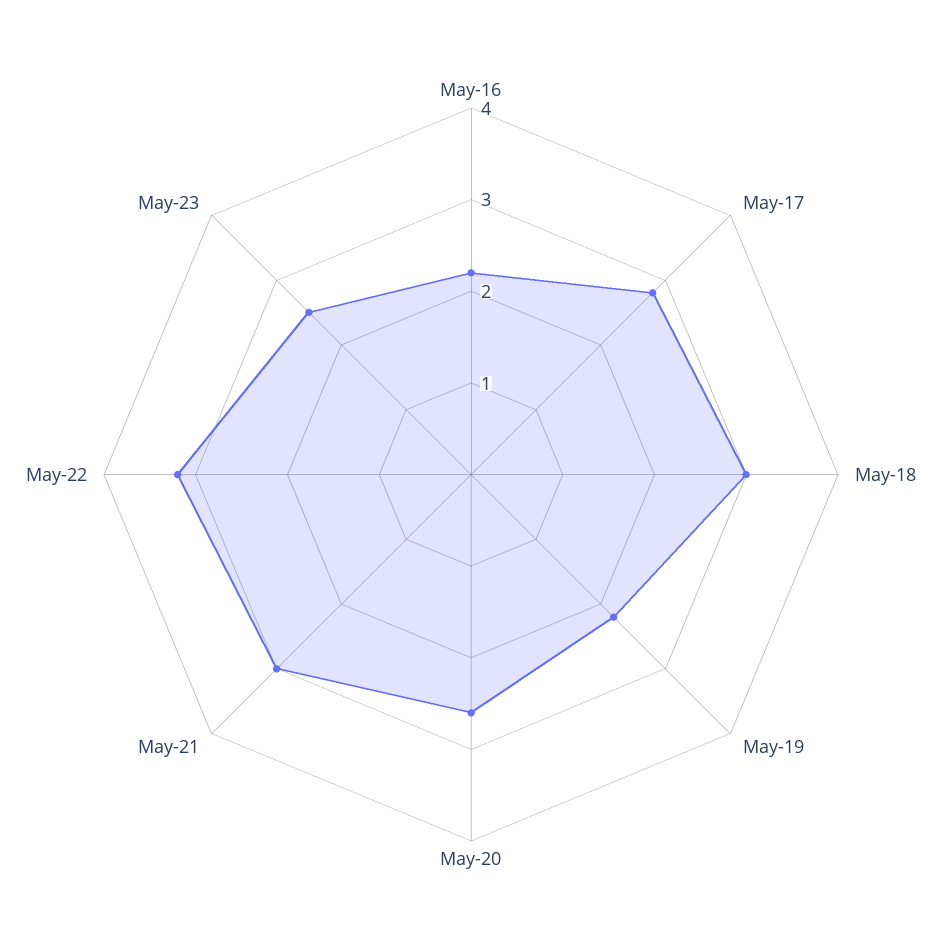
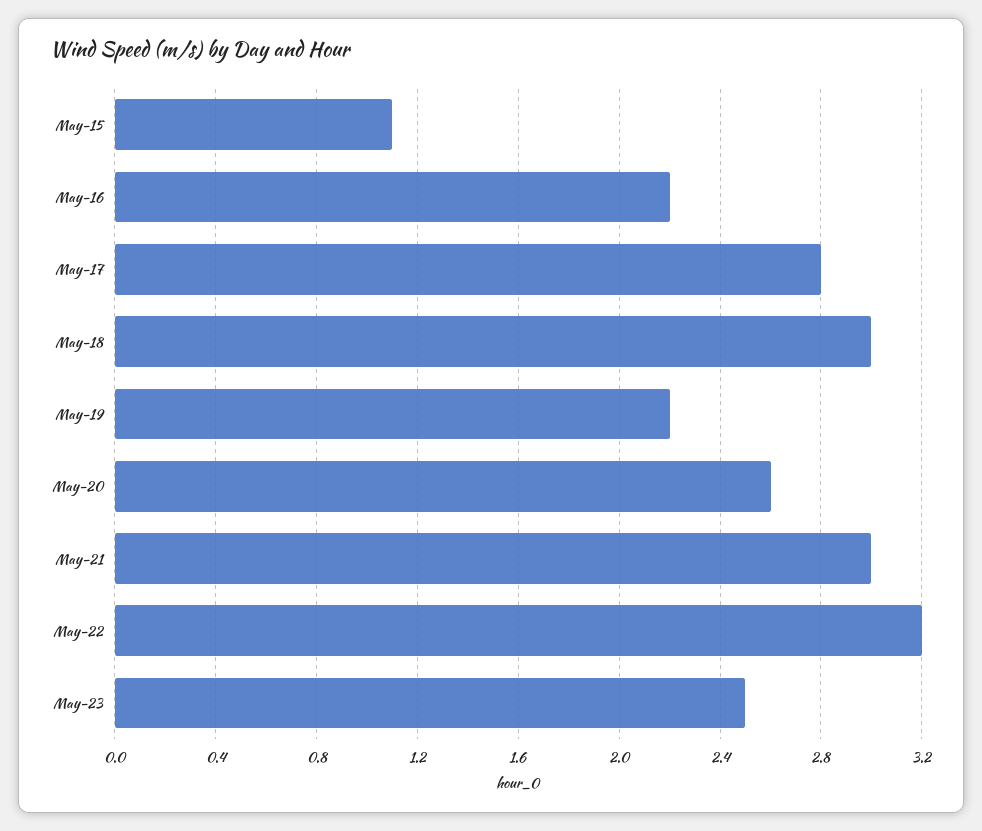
  {
    "May-16": 2.2,
    "May-17": 2.8,
    "May-18": 3,
    "May-19": 2.2,
    "May-20": 2.6,
    "May-21": 3,
    "May-22": 3.2,
-   "May-23": 2.5
+   "May-23": 2.5,
+   "May-15": 1.1
  }

